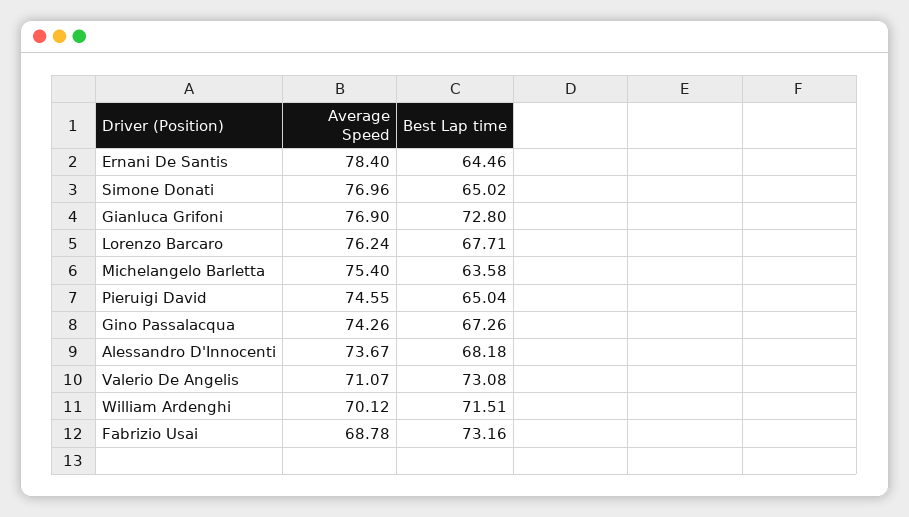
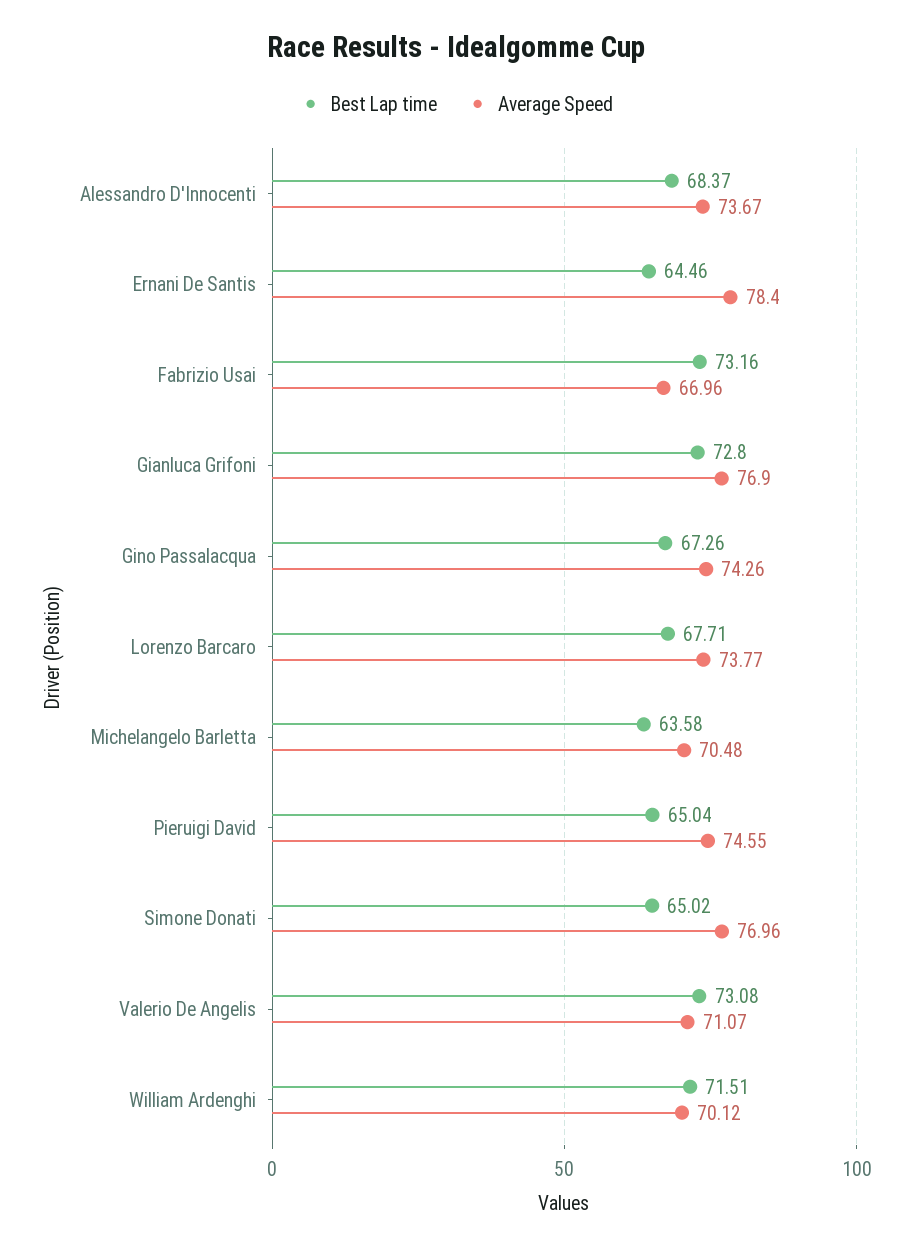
  {
    "Average Speed": {
      "Ernani De Santis": 78.4,
      "Simone Donati": 76.96,
      "Gianluca Grifoni": 76.9,
-     "Lorenzo Barcaro": 76.24,
+     "Lorenzo Barcaro": 73.77,
-     "Michelangelo Barletta": 75.4,
+     "Michelangelo Barletta": 70.48,
      "Pieruigi David": 74.55,
      "Gino Passalacqua": 74.26,
      "Alessandro D'Innocenti": 73.67,
      "Valerio De Angelis": 71.07,
      "William Ardenghi": 70.12,
-     "Fabrizio Usai": 68.78
+     "Fabrizio Usai": 66.96
    },
    "Best Lap time": {
      "Ernani De Santis": 64.46,
      "Simone Donati": 65.02,
      "Gianluca Grifoni": 72.8,
      "Lorenzo Barcaro": 67.71,
      "Michelangelo Barletta": 63.58,
      "Pieruigi David": 65.04,
      "Gino Passalacqua": 67.26,
-     "Alessandro D'Innocenti": 68.18,
+     "Alessandro D'Innocenti": 68.37,
      "Valerio De Angelis": 73.08,
      "William Ardenghi": 71.51,
      "Fabrizio Usai": 73.16
    }
  }

